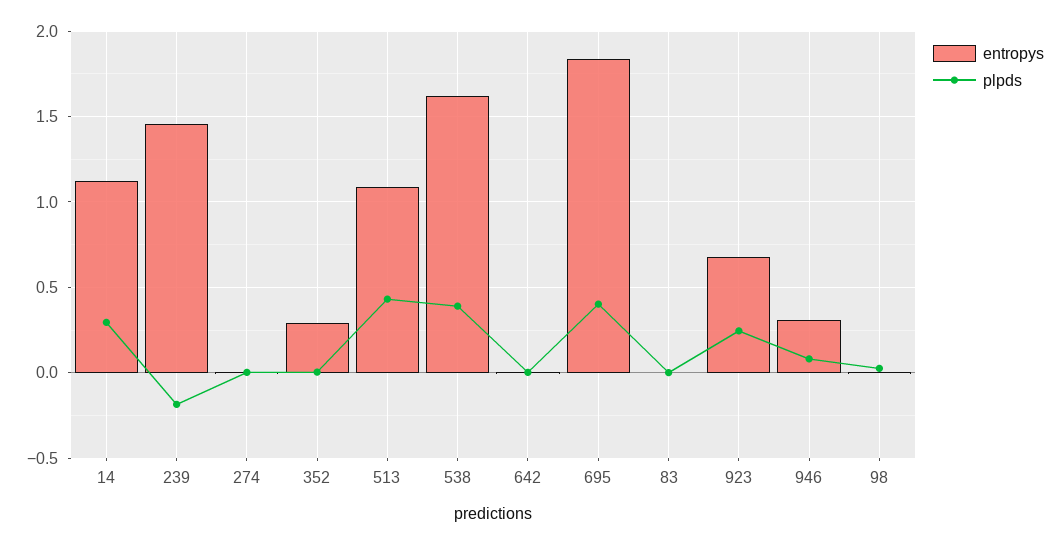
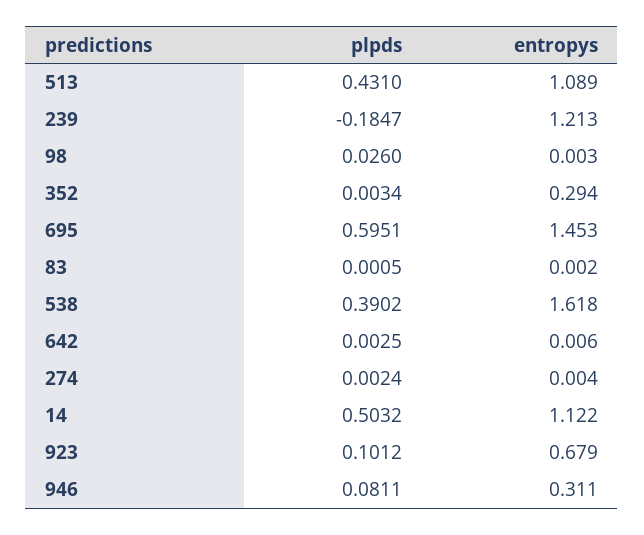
  {
    "entropys": {
      "14": 1.122,
-     "239": 1.45,
+     "239": 1.213,
      "274": 0.004,
      "352": 0.294,
      "513": 1.089,
      "538": 1.618,
      "642": 0.006,
-     "695": 1.85,
+     "695": 1.453,
      "83": 0.002,
      "923": 0.679,
      "946": 0.311,
      "98": 0.003
    },
    "plpds": {
-     "14": 0.3,
+     "14": 0.5032,
      "239": -0.1847,
      "274": 0.0024,
      "352": 0.0034,
      "513": 0.431,
      "538": 0.3902,
      "642": 0.0025,
-     "695": 0.4,
+     "695": 0.5951,
      "83": 0.0005,
-     "923": 0.25,
+     "923": 0.1012,
      "946": 0.0811,
      "98": 0.026
    }
  }

